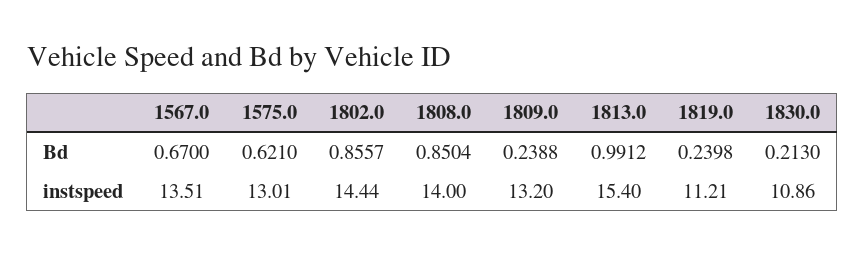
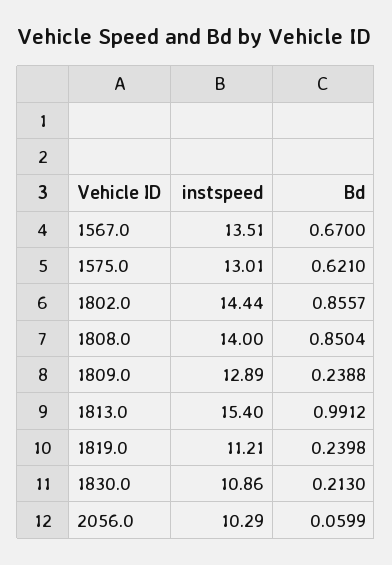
  {
    "1567.0": {
      "Bd": 0.67,
      "instspeed": 13.51
    },
    "1575.0": {
      "Bd": 0.621,
      "instspeed": 13.01
    },
    "1802.0": {
      "Bd": 0.8557,
      "instspeed": 14.44
    },
    "1808.0": {
      "Bd": 0.8504,
      "instspeed": 14
    },
    "1809.0": {
      "Bd": 0.2388,
-     "instspeed": 13.2
+     "instspeed": 12.89
    },
    "1813.0": {
      "Bd": 0.9912,
      "instspeed": 15.4
    },
    "1819.0": {
      "Bd": 0.2398,
      "instspeed": 11.21
    },
    "1830.0": {
      "Bd": 0.213,
      "instspeed": 10.86
-   }
+   },
+   "2056.0": {
+     "instspeed": 10.29,
+     "Bd": 0.0599
+   }
  }

